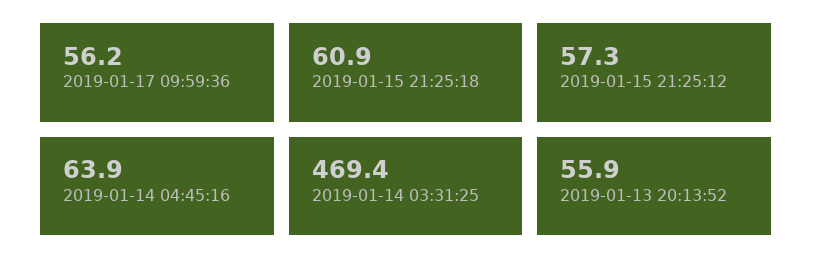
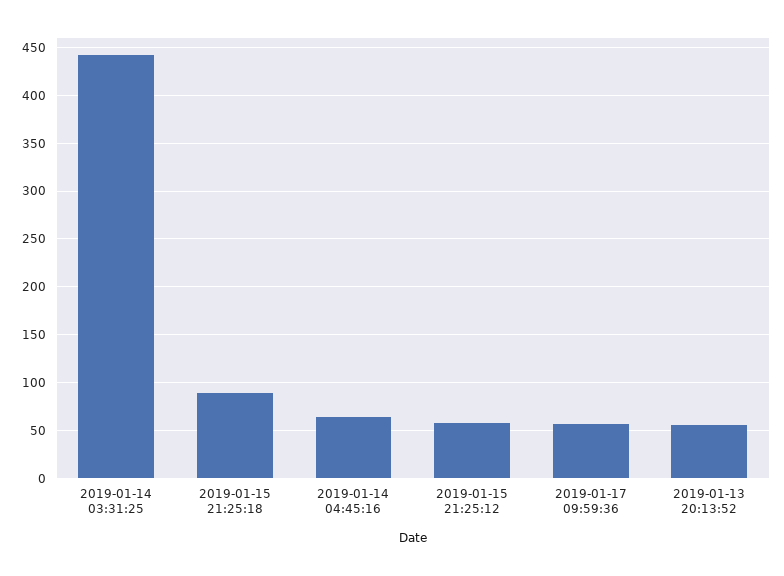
  {
    "2019-01-17 09:59:36": 56.2,
-   "2019-01-15 21:25:18": 60.9,
+   "2019-01-15 21:25:18": 90,
    "2019-01-15 21:25:12": 57.3,
    "2019-01-14 04:45:16": 63.9,
-   "2019-01-14 03:31:25": 469.4,
+   "2019-01-14 03:31:25": 440,
    "2019-01-13 20:13:52": 55.9
  }

